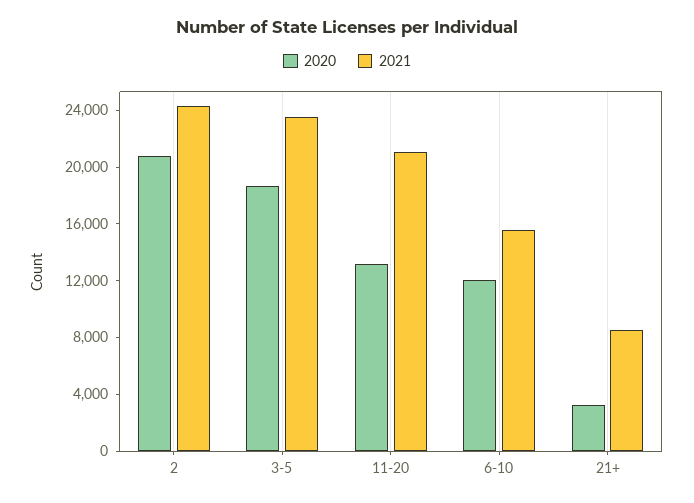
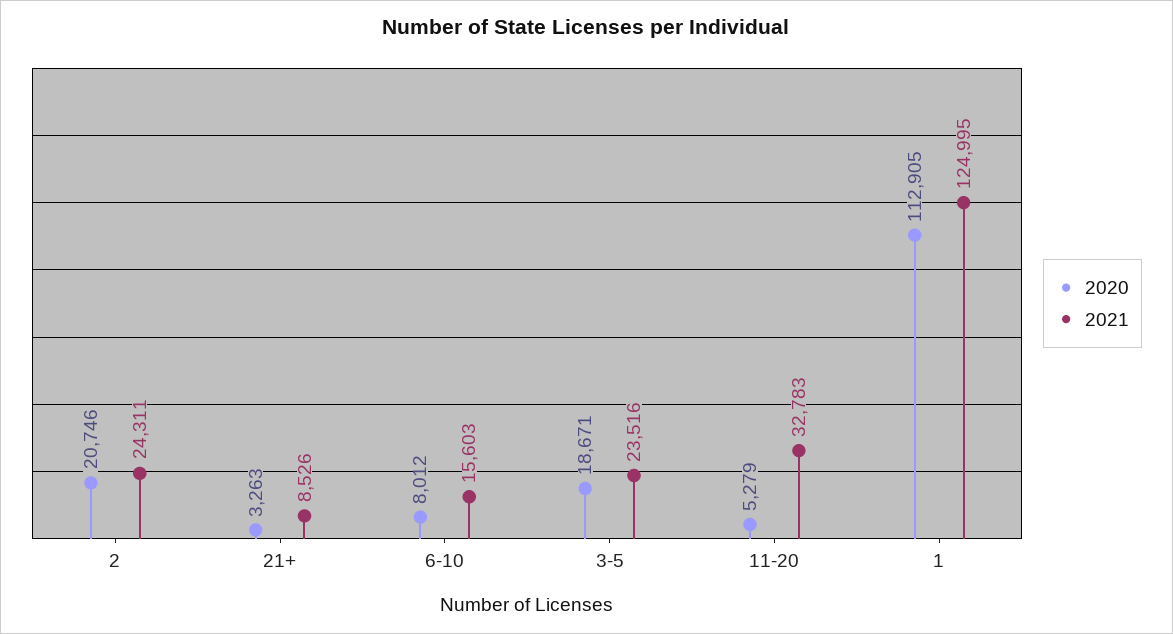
  {
    "2020": {
      "2": 20746,
      "3-5": 18671,
-     "11-20": 13000,
+     "11-20": 5279,
-     "6-10": 12000,
+     "6-10": 8012,
-     "21+": 3263
+     "21+": 3263,
+     "1": 112905
    },
    "2021": {
      "2": 24311,
      "3-5": 23516,
-     "11-20": 21000,
+     "11-20": 32783,
      "6-10": 15603,
-     "21+": 8526
+     "21+": 8526,
+     "1": 124995
    }
  }

